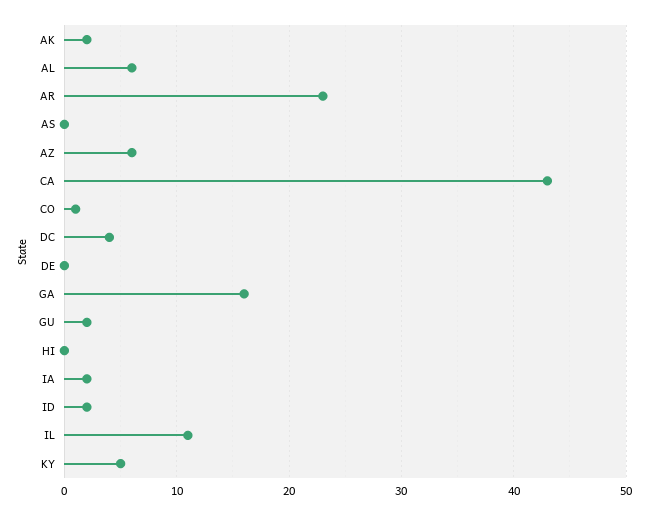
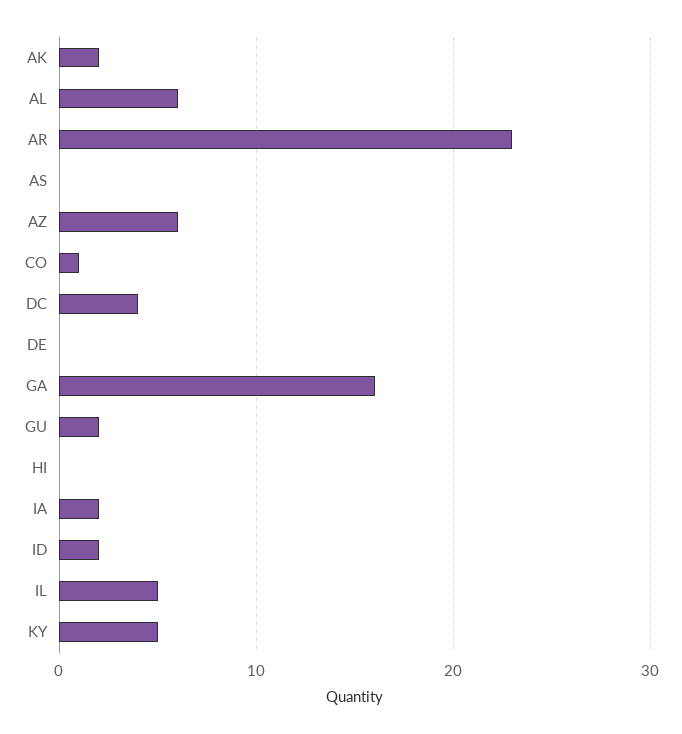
  {
    "AK": 2,
    "AL": 6,
    "AR": 23,
    "AS": 0,
    "AZ": 6,
-   "CA": 43,
    "CO": 1,
    "DC": 4,
    "DE": 0,
    "GA": 16,
    "GU": 2,
    "HI": 0,
    "IA": 2,
    "ID": 2,
-   "IL": 11,
+   "IL": 5,
    "KY": 5
  }

